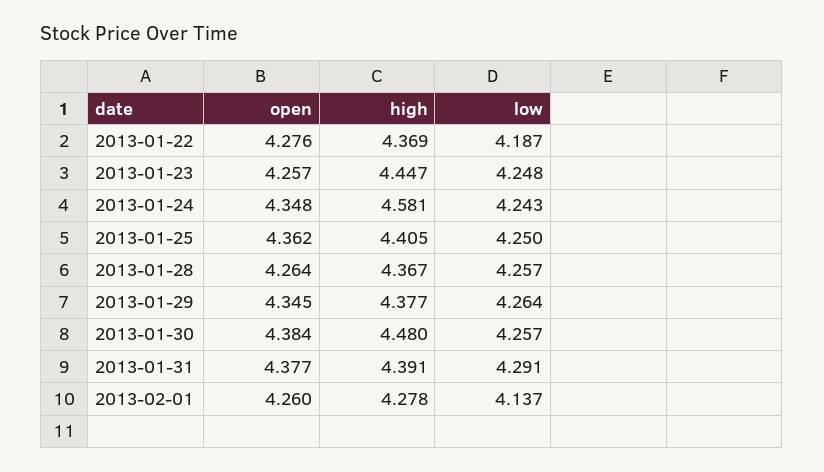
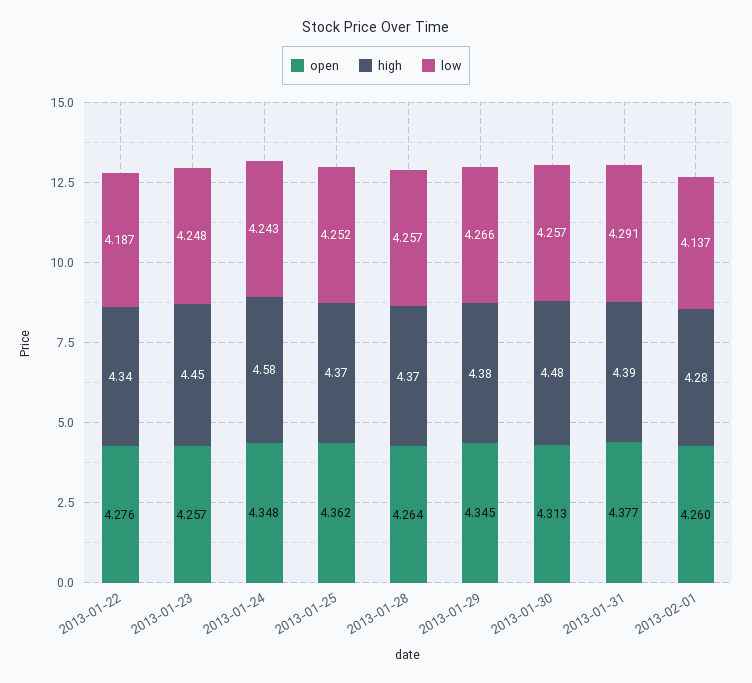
  {
    "open": {
      "2013-01-22": 4.276,
      "2013-01-23": 4.257,
      "2013-01-24": 4.348,
      "2013-01-25": 4.362,
      "2013-01-28": 4.264,
      "2013-01-29": 4.345,
-     "2013-01-30": 4.384,
+     "2013-01-30": 4.313,
      "2013-01-31": 4.377,
      "2013-02-01": 4.26
    },
    "high": {
-     "2013-01-22": 4.369,
+     "2013-01-22": 4.34,
      "2013-01-23": 4.447,
      "2013-01-24": 4.581,
-     "2013-01-25": 4.405,
+     "2013-01-25": 4.37,
      "2013-01-28": 4.367,
      "2013-01-29": 4.377,
      "2013-01-30": 4.48,
      "2013-01-31": 4.391,
      "2013-02-01": 4.278
    },
    "low": {
      "2013-01-22": 4.187,
      "2013-01-23": 4.248,
      "2013-01-24": 4.243,
-     "2013-01-25": 4.25,
+     "2013-01-25": 4.252,
      "2013-01-28": 4.257,
-     "2013-01-29": 4.264,
+     "2013-01-29": 4.266,
      "2013-01-30": 4.257,
      "2013-01-31": 4.291,
      "2013-02-01": 4.137
    }
  }

